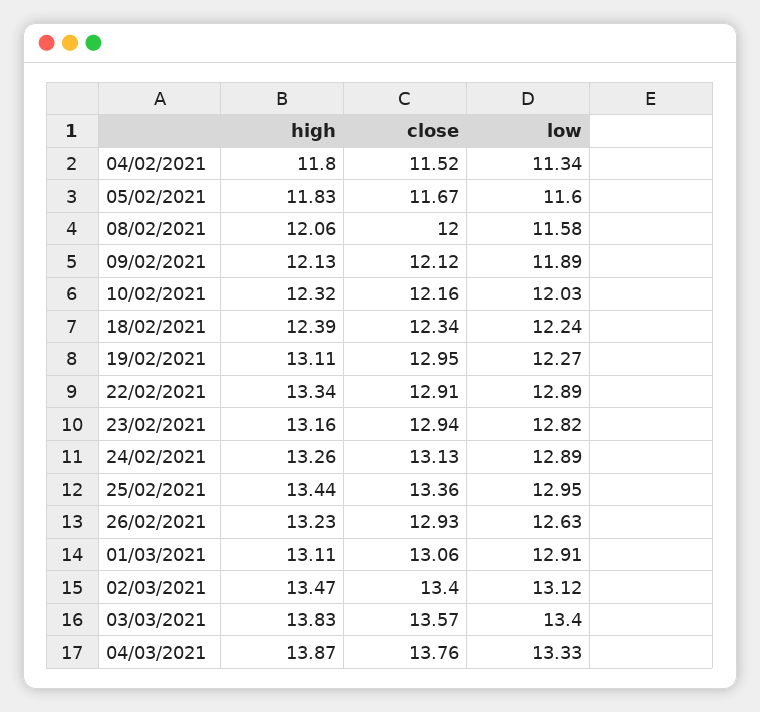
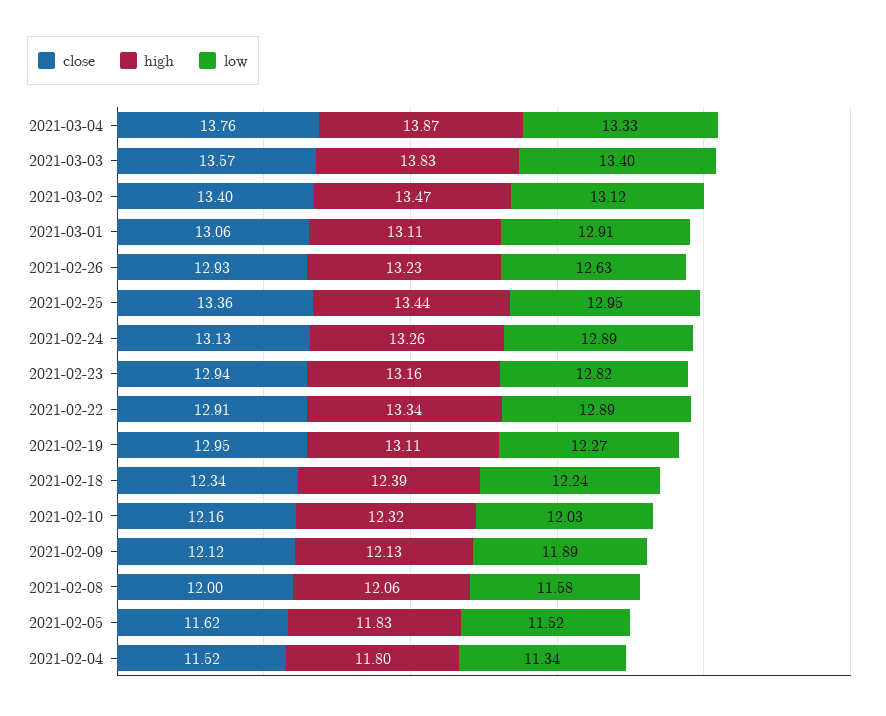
  {
    "high": {
      "04/02/2021": 11.8,
      "05/02/2021": 11.83,
      "08/02/2021": 12.06,
      "09/02/2021": 12.13,
      "10/02/2021": 12.32,
      "18/02/2021": 12.39,
      "19/02/2021": 13.11,
      "22/02/2021": 13.34,
      "23/02/2021": 13.16,
      "24/02/2021": 13.26,
      "25/02/2021": 13.44,
      "26/02/2021": 13.23,
      "01/03/2021": 13.11,
      "02/03/2021": 13.47,
      "03/03/2021": 13.83,
      "04/03/2021": 13.87
    },
    "close": {
      "04/02/2021": 11.52,
-     "05/02/2021": 11.67,
+     "05/02/2021": 11.62,
      "08/02/2021": 12,
      "09/02/2021": 12.12,
      "10/02/2021": 12.16,
      "18/02/2021": 12.34,
      "19/02/2021": 12.95,
      "22/02/2021": 12.91,
      "23/02/2021": 12.94,
      "24/02/2021": 13.13,
      "25/02/2021": 13.36,
      "26/02/2021": 12.93,
      "01/03/2021": 13.06,
      "02/03/2021": 13.4,
      "03/03/2021": 13.57,
      "04/03/2021": 13.76
    },
    "low": {
      "04/02/2021": 11.34,
-     "05/02/2021": 11.6,
+     "05/02/2021": 11.52,
      "08/02/2021": 11.58,
      "09/02/2021": 11.89,
      "10/02/2021": 12.03,
      "18/02/2021": 12.24,
      "19/02/2021": 12.27,
      "22/02/2021": 12.89,
      "23/02/2021": 12.82,
      "24/02/2021": 12.89,
      "25/02/2021": 12.95,
      "26/02/2021": 12.63,
      "01/03/2021": 12.91,
      "02/03/2021": 13.12,
      "03/03/2021": 13.4,
      "04/03/2021": 13.33
    }
  }

